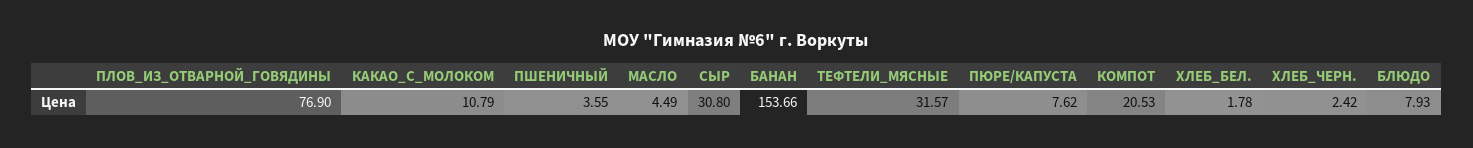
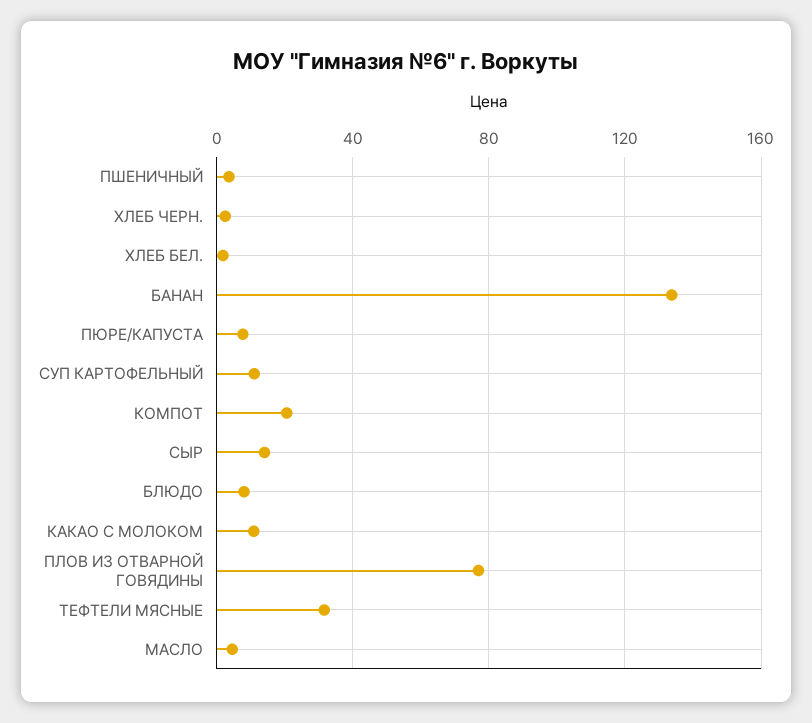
  {
    "ПЛОВ_ИЗ_ОТВАРНОЙ_ГОВЯДИНЫ": 76.9,
    "КАКАО_С_МОЛОКОМ": 10.79,
    "ПШЕНИЧНЫЙ": 3.55,
    "МАСЛО": 4.49,
-   "СЫР": 30.8,
+   "СЫР": 15,
-   "БАНАН": 153.66,
+   "БАНАН": 135,
    "ТЕФТЕЛИ_МЯСНЫЕ": 31.57,
    "ПЮРЕ/КАПУСТА": 7.62,
    "КОМПОТ": 20.53,
    "ХЛЕБ_БЕЛ.": 1.78,
    "ХЛЕБ_ЧЕРН.": 2.42,
-   "БЛЮДО": 7.93
+   "БЛЮДО": 7.93,
+   "СУП КАРТОФЕЛЬНЫЙ": 10
  }

